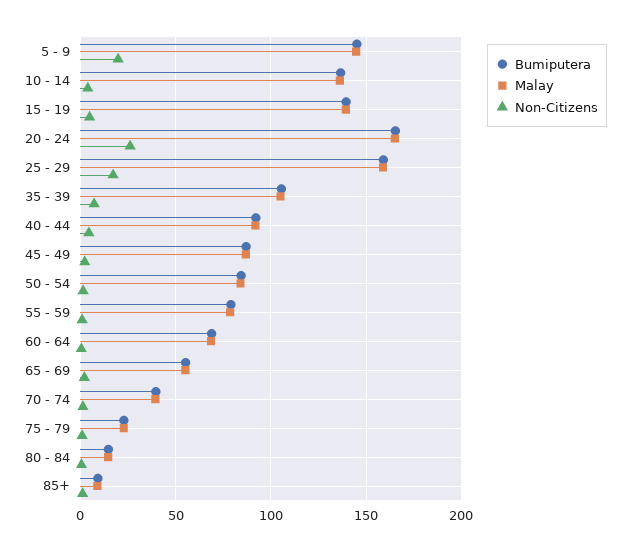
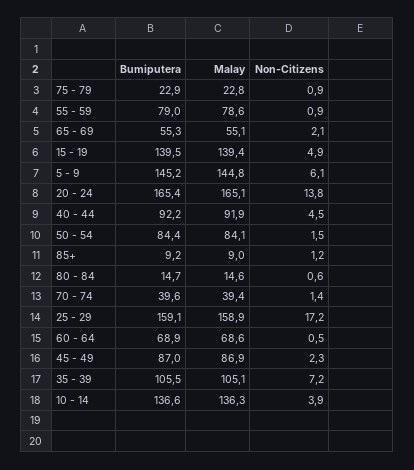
  {
    "Bumiputera": {
      "5 - 9": 145.2,
      "10 - 14": 136.6,
      "15 - 19": 139.5,
      "20 - 24": 165.4,
      "25 - 29": 159.1,
      "35 - 39": 105.5,
      "40 - 44": 92.2,
      "45 - 49": 87,
      "50 - 54": 84.4,
      "55 - 59": 79,
      "60 - 64": 68.9,
      "65 - 69": 55.3,
      "70 - 74": 39.6,
      "75 - 79": 22.9,
      "80 - 84": 14.7,
      "85+": 9.2
    },
    "Malay": {
      "5 - 9": 144.8,
      "10 - 14": 136.3,
      "15 - 19": 139.4,
      "20 - 24": 165.1,
      "25 - 29": 158.9,
      "35 - 39": 105.1,
      "40 - 44": 91.9,
      "45 - 49": 86.9,
      "50 - 54": 84.1,
      "55 - 59": 78.6,
      "60 - 64": 68.6,
      "65 - 69": 55.1,
      "70 - 74": 39.4,
      "75 - 79": 22.8,
      "80 - 84": 14.6,
      "85+": 9
    },
    "Non-Citizens": {
-     "5 - 9": 20,
+     "5 - 9": 6.1,
      "10 - 14": 3.9,
      "15 - 19": 4.9,
-     "20 - 24": 25,
+     "20 - 24": 13.8,
      "25 - 29": 17.2,
      "35 - 39": 7.2,
      "40 - 44": 4.5,
      "45 - 49": 2.3,
      "50 - 54": 1.5,
      "55 - 59": 0.9,
      "60 - 64": 0.5,
      "65 - 69": 2.1,
      "70 - 74": 1.4,
      "75 - 79": 0.9,
      "80 - 84": 0.6,
      "85+": 1.2
    }
  }

